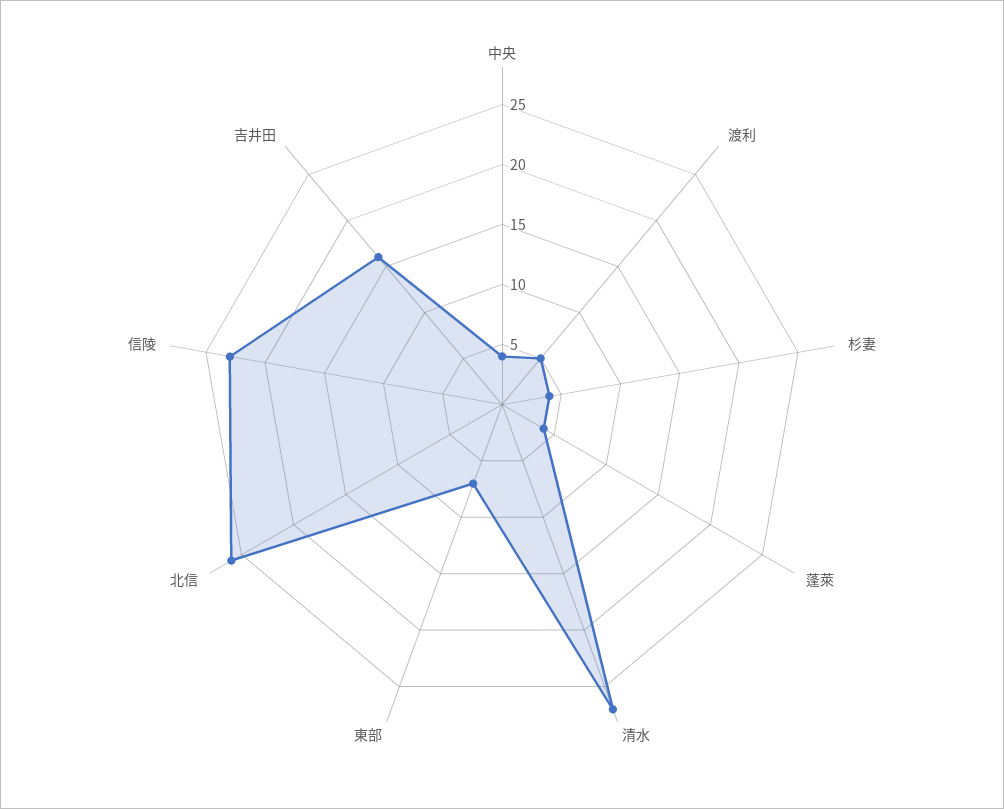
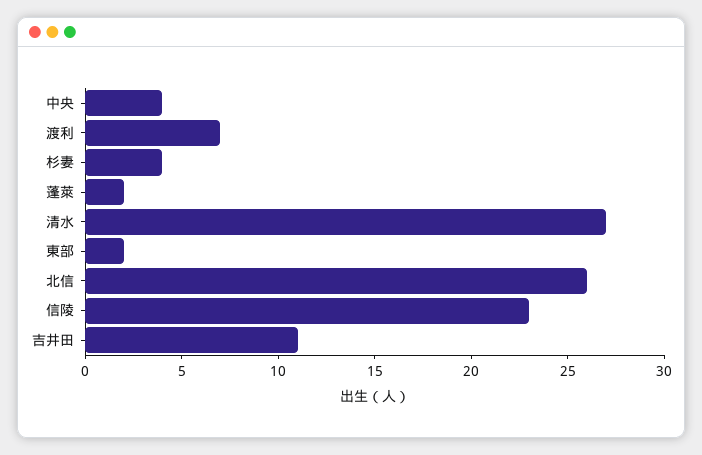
  {
    "中央": 4,
-   "渡利": 5,
+   "渡利": 7,
    "杉妻": 4,
-   "蓬萊": 4,
+   "蓬萊": 2,
    "清水": 27,
-   "東部": 7,
+   "東部": 2,
    "北信": 26,
    "信陵": 23,
-   "吉井田": 16
+   "吉井田": 11
  }

